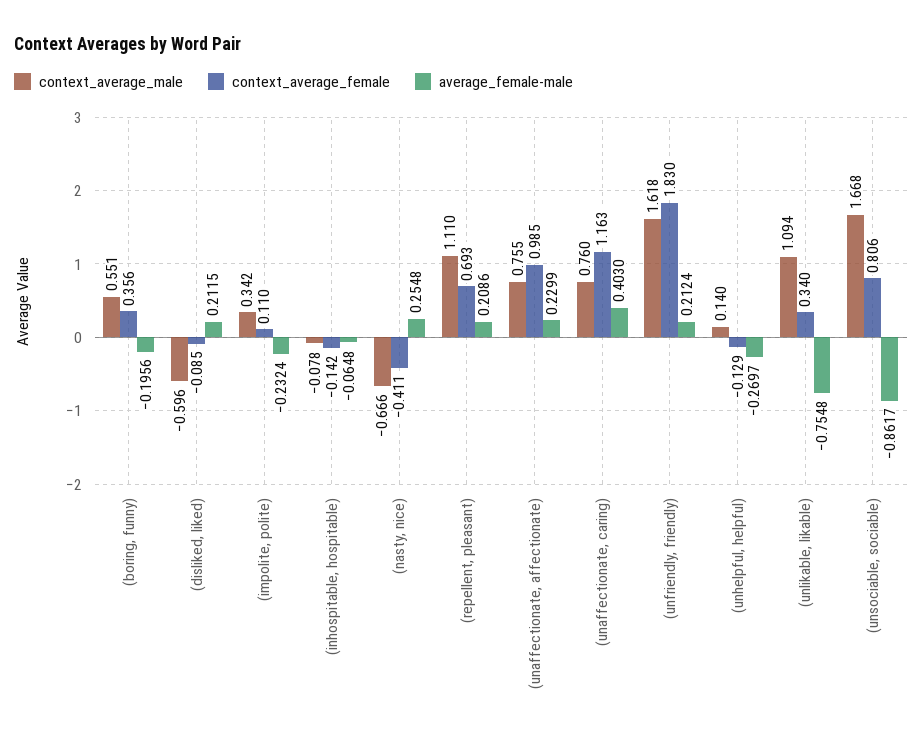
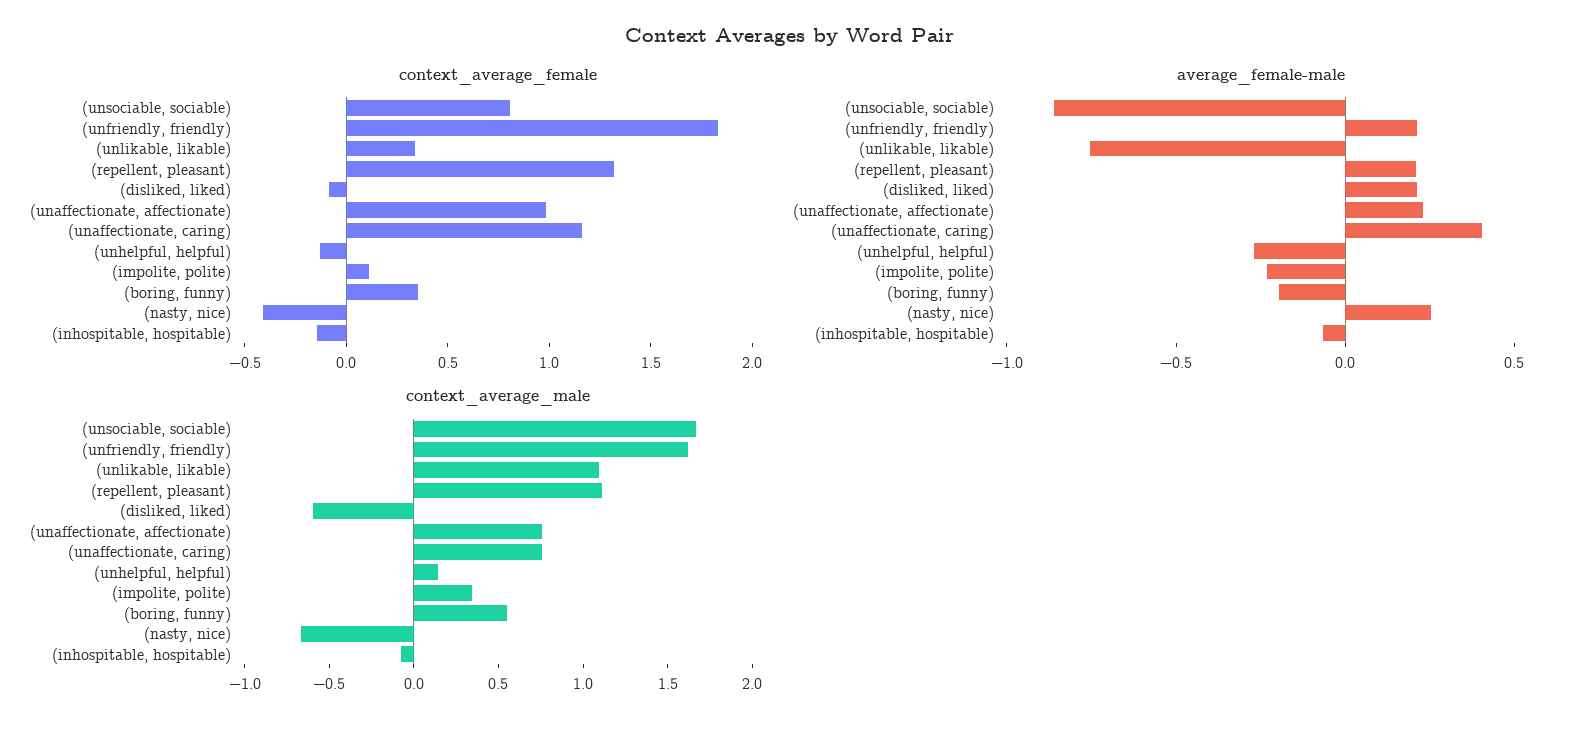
  {
    "context_average_male": {
      "(boring, funny)": 0.551,
      "(disliked, liked)": -0.596,
      "(impolite, polite)": 0.342,
      "(inhospitable, hospitable)": -0.078,
      "(nasty, nice)": -0.666,
      "(repellent, pleasant)": 1.11,
      "(unaffectionate, affectionate)": 0.755,
      "(unaffectionate, caring)": 0.76,
      "(unfriendly, friendly)": 1.618,
      "(unhelpful, helpful)": 0.14,
      "(unlikable, likable)": 1.094,
      "(unsociable, sociable)": 1.668
    },
    "context_average_female": {
      "(boring, funny)": 0.356,
      "(disliked, liked)": -0.085,
      "(impolite, polite)": 0.11,
      "(inhospitable, hospitable)": -0.142,
      "(nasty, nice)": -0.411,
-     "(repellent, pleasant)": 0.693,
+     "(repellent, pleasant)": 1.3,
      "(unaffectionate, affectionate)": 0.985,
      "(unaffectionate, caring)": 1.163,
      "(unfriendly, friendly)": 1.83,
      "(unhelpful, helpful)": -0.129,
      "(unlikable, likable)": 0.34,
      "(unsociable, sociable)": 0.806
    },
    "average_female-male": {
      "(boring, funny)": -0.1956,
      "(disliked, liked)": 0.2115,
      "(impolite, polite)": -0.2324,
      "(inhospitable, hospitable)": -0.0648,
      "(nasty, nice)": 0.2548,
      "(repellent, pleasant)": 0.2086,
      "(unaffectionate, affectionate)": 0.2299,
      "(unaffectionate, caring)": 0.403,
      "(unfriendly, friendly)": 0.2124,
      "(unhelpful, helpful)": -0.2697,
      "(unlikable, likable)": -0.7548,
      "(unsociable, sociable)": -0.8617
    }
  }

